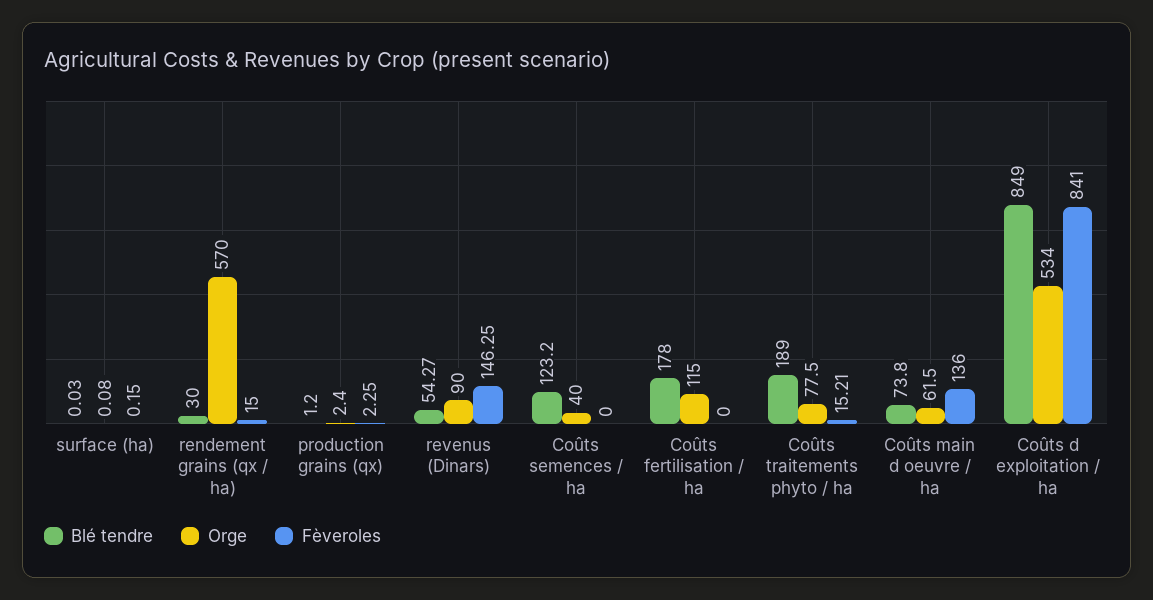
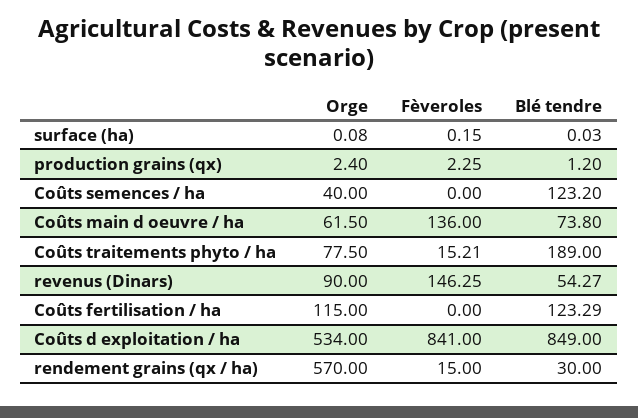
  {
    "Blé tendre": {
      "surface (ha)": 0.03,
      "rendement grains (qx / ha)": 30,
      "production grains (qx)": 1.2,
      "revenus (Dinars)": 54.27,
      "Coûts semences / ha": 123.2,
-     "Coûts fertilisation / ha": 178,
+     "Coûts fertilisation / ha": 123.29,
      "Coûts traitements phyto / ha": 189,
      "Coûts main d oeuvre / ha": 73.8,
      "Coûts d exploitation / ha": 849
    },
    "Orge": {
      "surface (ha)": 0.08,
      "rendement grains (qx / ha)": 570,
      "production grains (qx)": 2.4,
      "revenus (Dinars)": 90,
      "Coûts semences / ha": 40,
      "Coûts fertilisation / ha": 115,
      "Coûts traitements phyto / ha": 77.5,
      "Coûts main d oeuvre / ha": 61.5,
      "Coûts d exploitation / ha": 534
    },
    "Fèveroles": {
      "surface (ha)": 0.15,
      "rendement grains (qx / ha)": 15,
      "production grains (qx)": 2.25,
      "revenus (Dinars)": 146.25,
      "Coûts semences / ha": 0,
      "Coûts fertilisation / ha": 0,
      "Coûts traitements phyto / ha": 15.21,
      "Coûts main d oeuvre / ha": 136,
      "Coûts d exploitation / ha": 841
    }
  }

